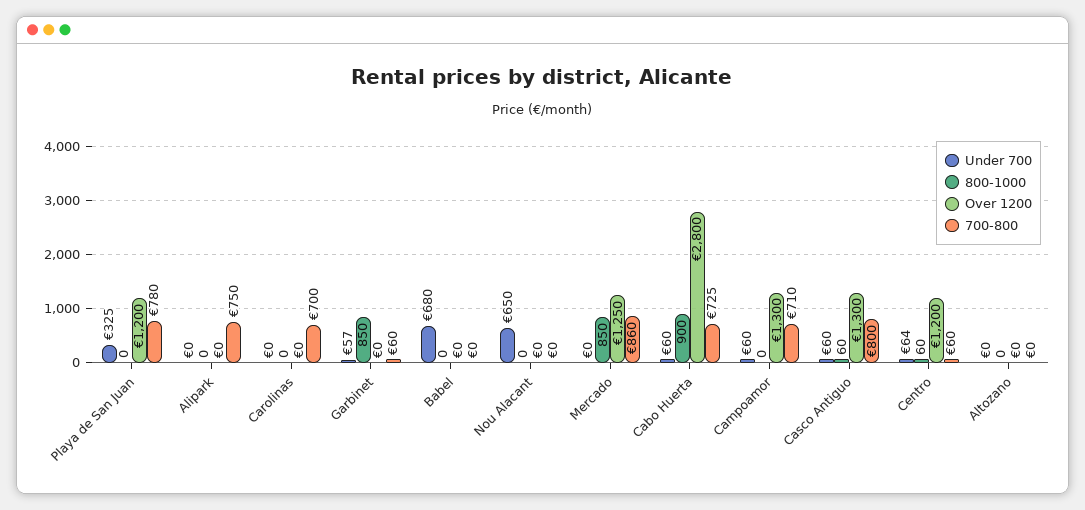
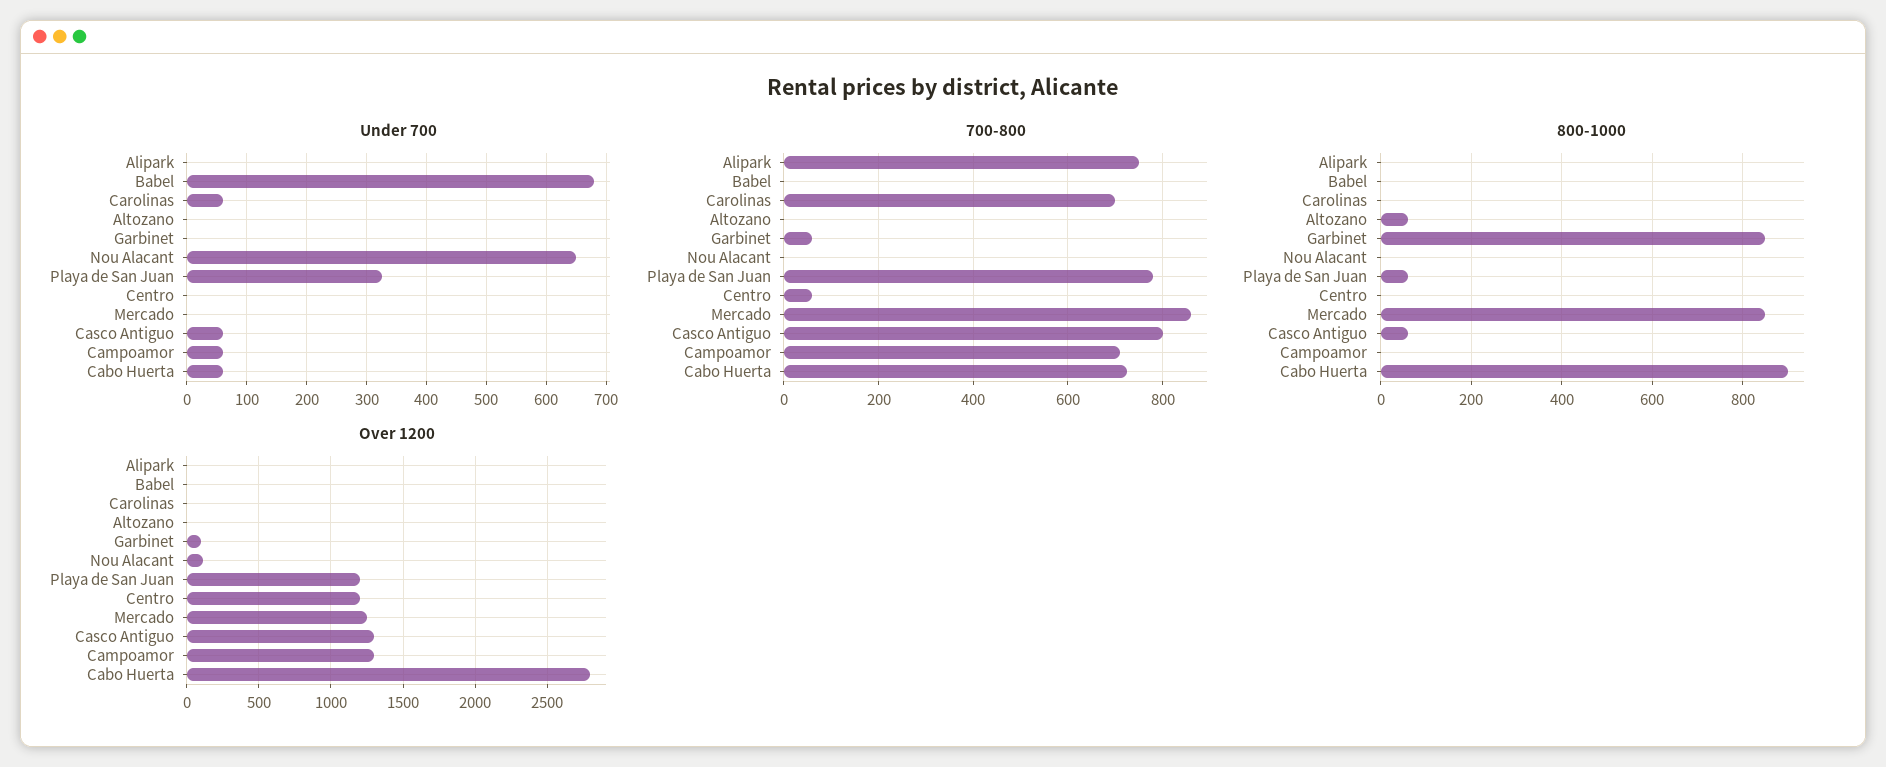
  {
    "Under 700": {
      "Playa de San Juan": 325,
      "Alipark": 0,
-     "Carolinas": 0,
+     "Carolinas": 60,
-     "Garbinet": 57,
+     "Garbinet": 0,
      "Babel": 680,
      "Nou Alacant": 650,
      "Mercado": 0,
      "Cabo Huerta": 60,
      "Campoamor": 60,
      "Casco Antiguo": 60,
-     "Centro": 64,
+     "Centro": 0,
      "Altozano": 0
    },
    "800-1000": {
-     "Playa de San Juan": 0,
+     "Playa de San Juan": 60,
      "Alipark": 0,
      "Carolinas": 0,
      "Garbinet": 850,
      "Babel": 0,
      "Nou Alacant": 0,
      "Mercado": 850,
      "Cabo Huerta": 900,
      "Campoamor": 0,
      "Casco Antiguo": 60,
-     "Centro": 60,
+     "Centro": 0,
-     "Altozano": 0
+     "Altozano": 60
    },
    "Over 1200": {
      "Playa de San Juan": 1200,
      "Alipark": 0,
      "Carolinas": 0,
-     "Garbinet": 0,
+     "Garbinet": 100,
      "Babel": 0,
-     "Nou Alacant": 0,
+     "Nou Alacant": 100,
      "Mercado": 1250,
      "Cabo Huerta": 2800,
      "Campoamor": 1300,
      "Casco Antiguo": 1300,
      "Centro": 1200,
      "Altozano": 0
    },
    "700-800": {
      "Playa de San Juan": 780,
      "Alipark": 750,
      "Carolinas": 700,
      "Garbinet": 60,
      "Babel": 0,
      "Nou Alacant": 0,
      "Mercado": 860,
      "Cabo Huerta": 725,
      "Campoamor": 710,
      "Casco Antiguo": 800,
      "Centro": 60,
      "Altozano": 0
    }
  }

